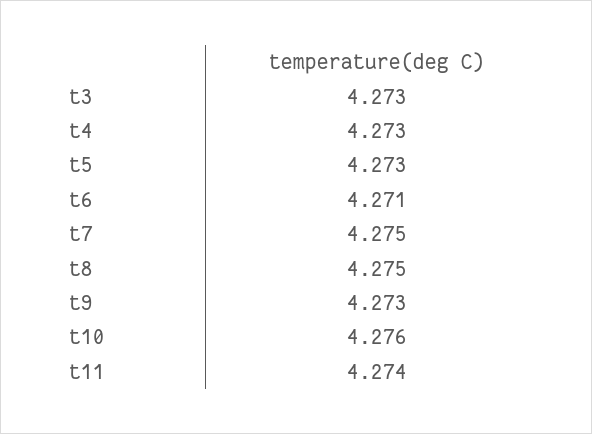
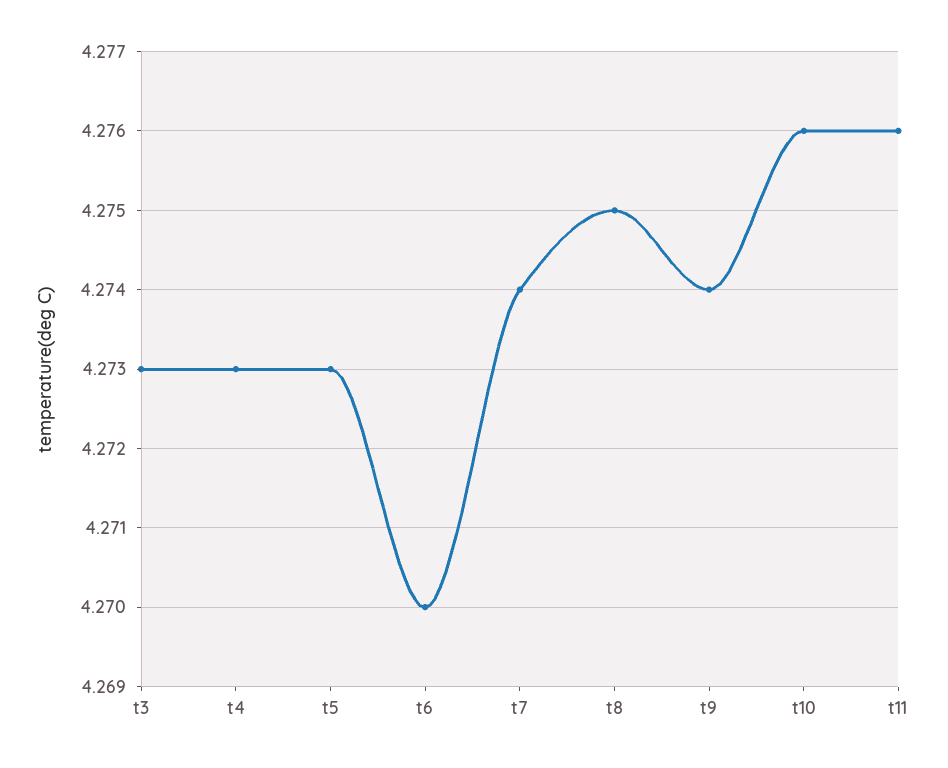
  {
    "t3": 4.273,
    "t4": 4.273,
    "t5": 4.273,
-   "t6": 4.271,
+   "t6": 4.27,
-   "t7": 4.275,
+   "t7": 4.274,
    "t8": 4.275,
-   "t9": 4.273,
+   "t9": 4.274,
    "t10": 4.276,
-   "t11": 4.274
+   "t11": 4.276
  }

